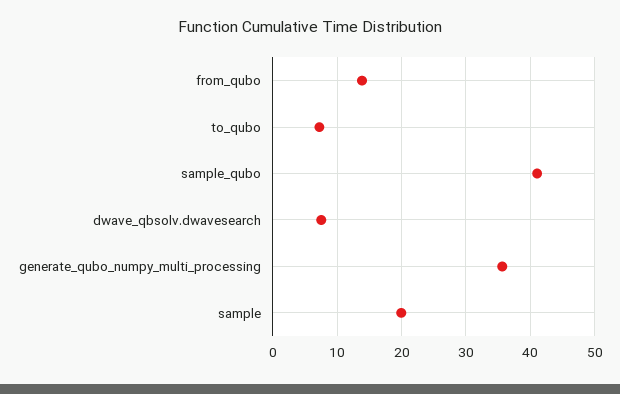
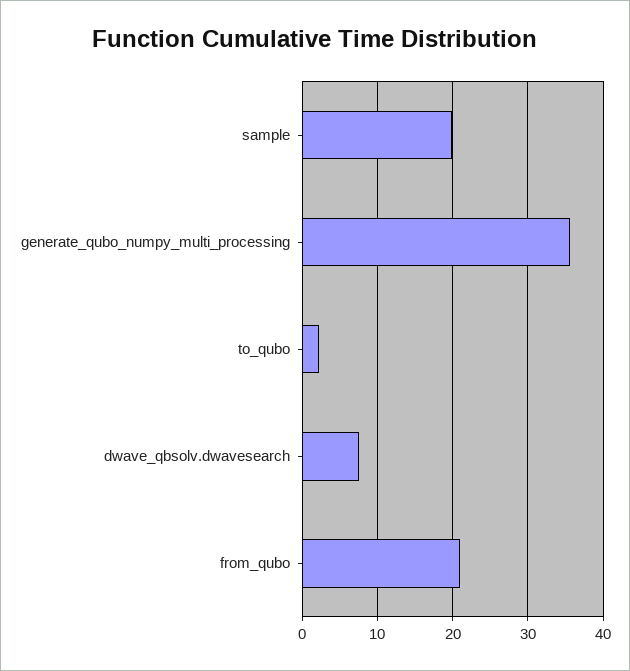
  {
-   "from_qubo": 14,
+   "from_qubo": 21,
-   "to_qubo": 7,
+   "to_qubo": 2,
-   "sample_qubo": 41,
    "dwave_qbsolv.dwavesearch": 8,
    "generate_qubo_numpy_multi_processing": 36,
    "sample": 20
  }

